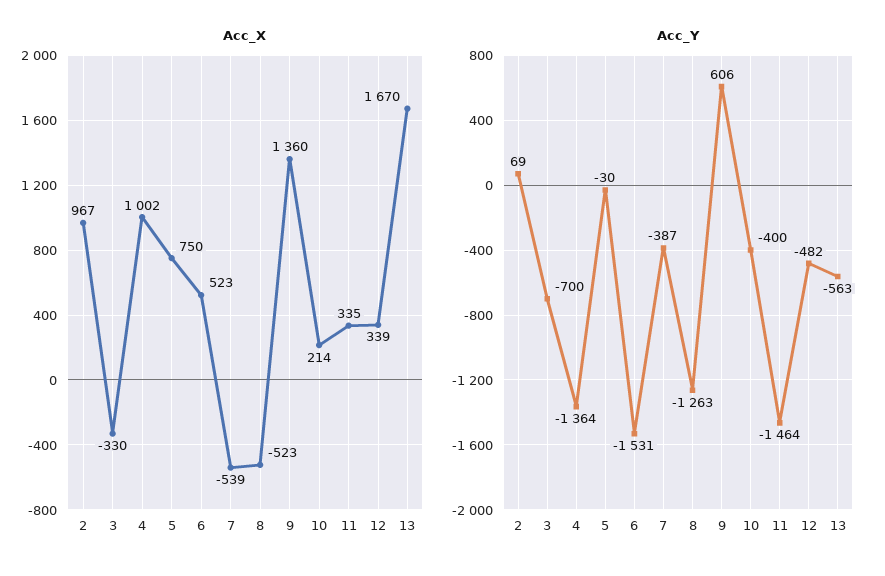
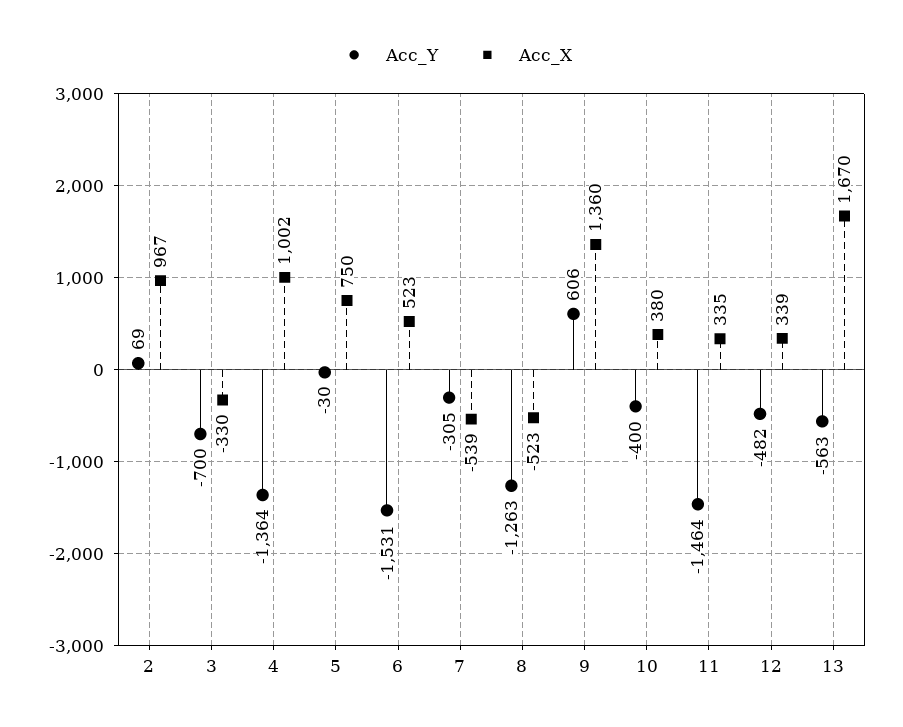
  {
    "Acc_X": {
      "2": 967,
      "3": -330,
      "4": 1002,
      "5": 750,
      "6": 523,
      "7": -539,
      "8": -523,
      "9": 1360,
-     "10": 214,
+     "10": 380,
      "11": 335,
      "12": 339,
      "13": 1670
    },
    "Acc_Y": {
      "2": 69,
      "3": -700,
      "4": -1364,
      "5": -30,
      "6": -1531,
-     "7": -387,
+     "7": -305,
      "8": -1263,
      "9": 606,
      "10": -400,
      "11": -1464,
      "12": -482,
      "13": -563
    }
  }

